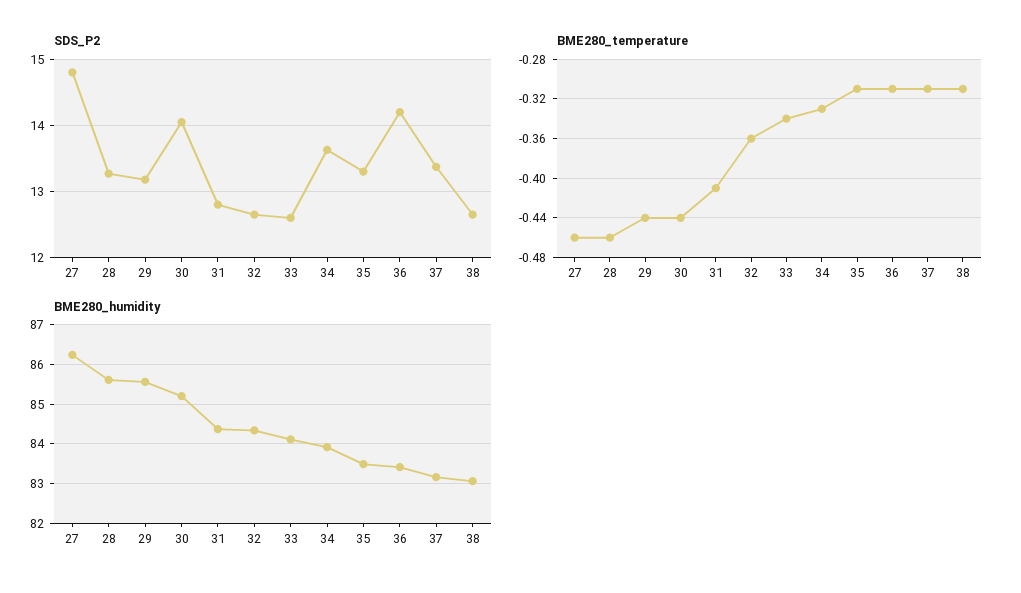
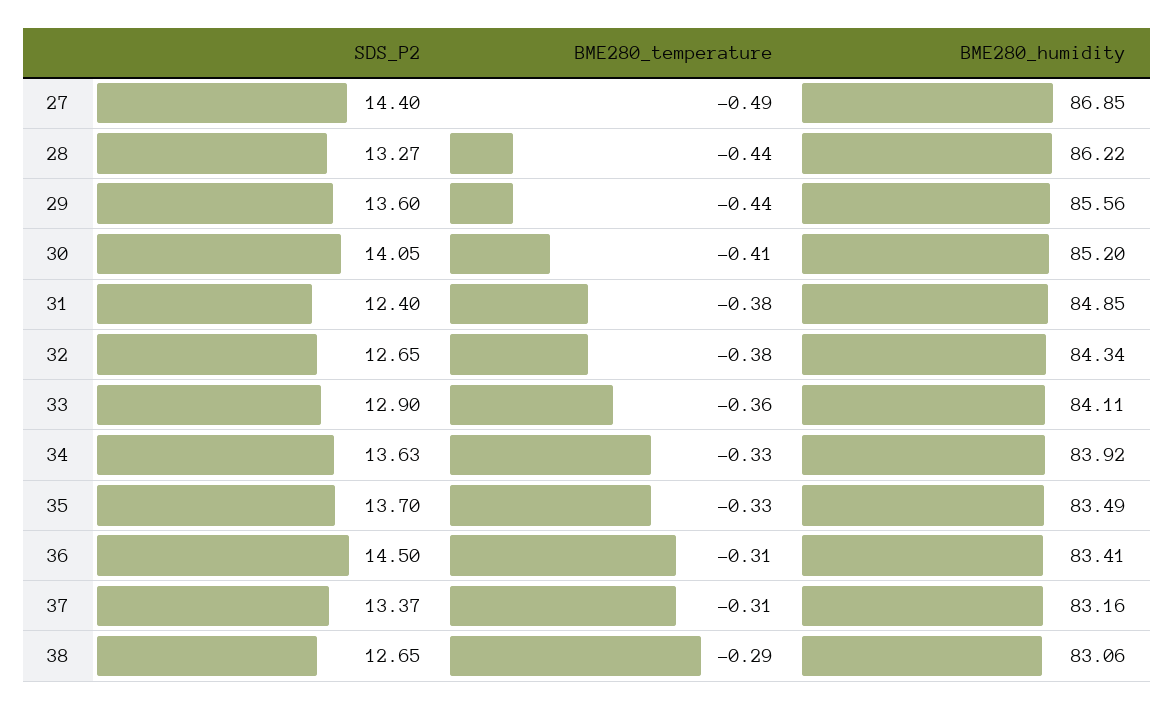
  {
    "SDS_P2": {
-     "27": 14.8,
+     "27": 14.4,
      "28": 13.27,
-     "29": 13.2,
+     "29": 13.6,
      "30": 14.05,
-     "31": 12.8,
+     "31": 12.4,
      "32": 12.65,
-     "33": 12.6,
+     "33": 12.9,
      "34": 13.63,
-     "35": 13.3,
+     "35": 13.7,
-     "36": 14.2,
+     "36": 14.5,
      "37": 13.37,
      "38": 12.65
    },
    "BME280_temperature": {
-     "27": -0.46,
+     "27": -0.49,
-     "28": -0.46,
+     "28": -0.44,
      "29": -0.44,
-     "30": -0.44,
+     "30": -0.41,
-     "31": -0.41,
+     "31": -0.38,
-     "32": -0.36,
+     "32": -0.38,
-     "33": -0.34,
+     "33": -0.36,
      "34": -0.33,
-     "35": -0.31,
+     "35": -0.33,
      "36": -0.31,
      "37": -0.31,
-     "38": -0.31
+     "38": -0.29
    },
    "BME280_humidity": {
-     "27": 86.2,
+     "27": 86.85,
-     "28": 85.6,
+     "28": 86.22,
      "29": 85.56,
      "30": 85.2,
-     "31": 84.4,
+     "31": 84.85,
      "32": 84.34,
      "33": 84.11,
      "34": 83.92,
      "35": 83.49,
      "36": 83.41,
      "37": 83.16,
      "38": 83.06
    }
  }

